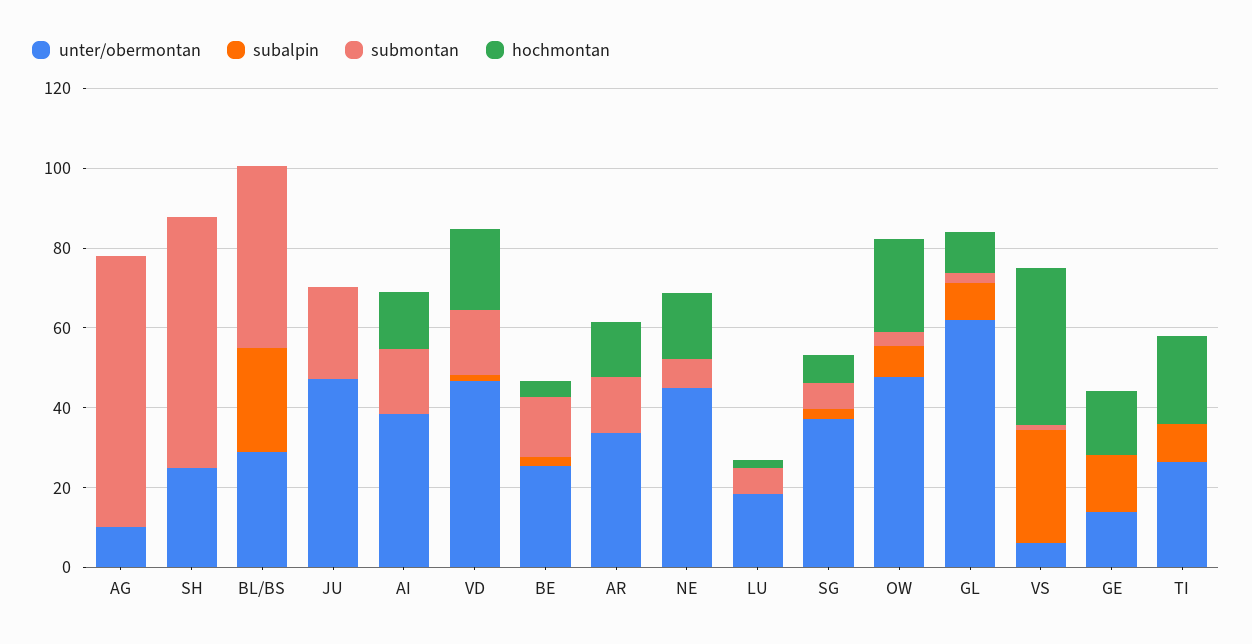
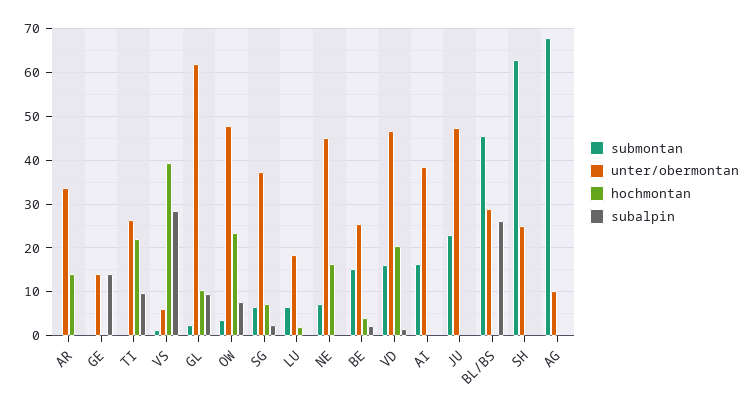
  {
    "unter/obermontan": {
      "AG": 10,
      "SH": 26,
      "BL/BS": 28,
      "JU": 48,
      "AI": 38,
      "VD": 46,
      "BE": 26,
      "AR": 34,
      "NE": 46,
      "LU": 18,
      "SG": 38,
      "OW": 48,
      "GL": 62,
      "VS": 6,
      "GE": 14,
      "TI": 26
    },
    "subalpin": {
      "AG": 0,
      "SH": 0,
      "BL/BS": 26,
      "JU": 0,
      "AI": 0,
      "VD": 2,
      "BE": 2,
      "AR": 0,
      "NE": 0,
      "LU": 0,
      "SG": 2,
      "OW": 8,
      "GL": 10,
      "VS": 28,
      "GE": 14,
      "TI": 10
    },
    "submontan": {
      "AG": 68,
      "SH": 62,
      "BL/BS": 46,
      "JU": 24,
      "AI": 16,
      "VD": 16,
      "BE": 16,
-     "AR": 15,
+     "AR": 0,
      "NE": 8,
      "LU": 6,
      "SG": 6,
      "OW": 4,
      "GL": 2,
      "VS": 2,
      "GE": 0,
      "TI": 0
    },
    "hochmontan": {
      "AG": 0,
      "SH": 0,
      "BL/BS": 0,
      "JU": 0,
-     "AI": 15,
+     "AI": 0,
      "VD": 20,
      "BE": 4,
      "AR": 14,
      "NE": 16,
      "LU": 2,
      "SG": 8,
      "OW": 24,
      "GL": 10,
      "VS": 40,
-     "GE": 15,
+     "GE": 0,
      "TI": 22
    }
  }

